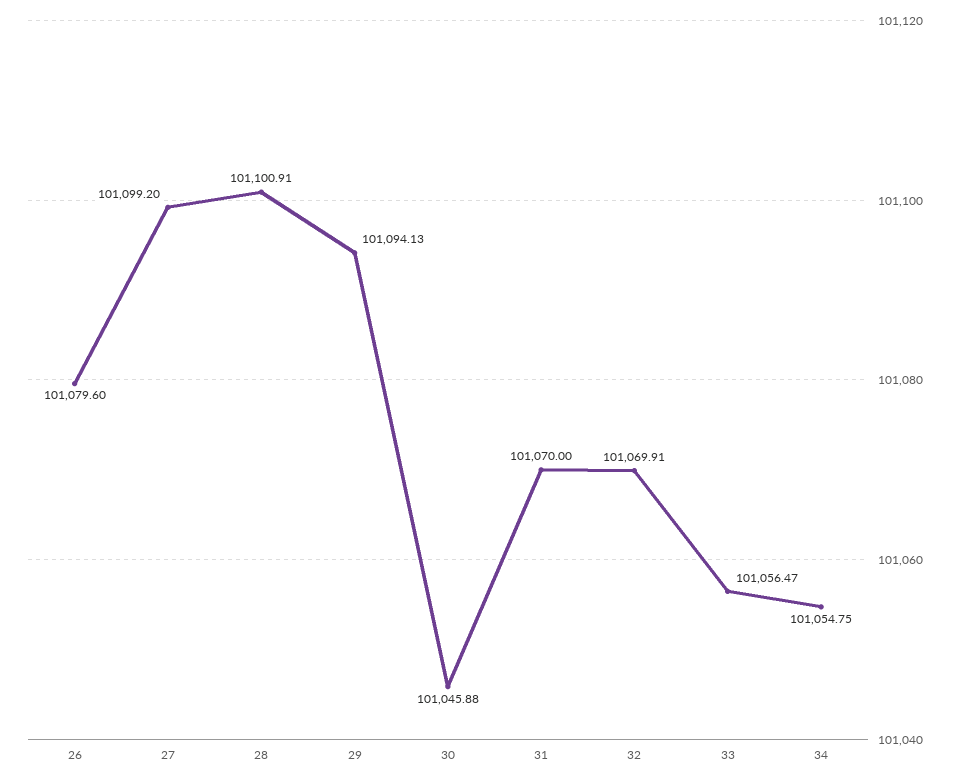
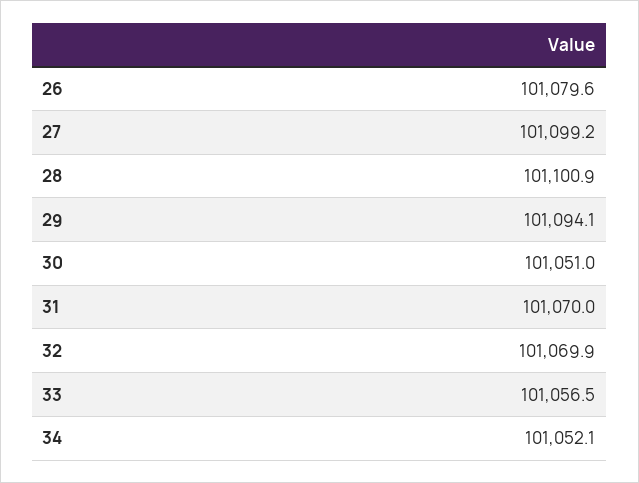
  {
    "26": 101079.6,
    "27": 101099.2,
    "28": 101100.91,
    "29": 101094.13,
-   "30": 101045.88,
+   "30": 101051,
    "31": 101070,
    "32": 101069.91,
    "33": 101056.47,
-   "34": 101054.75
+   "34": 101052.1
  }

